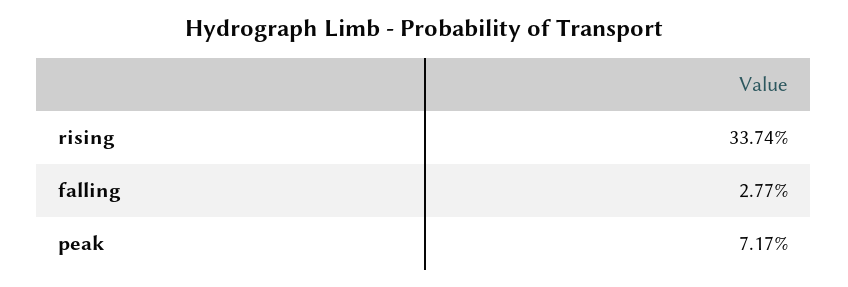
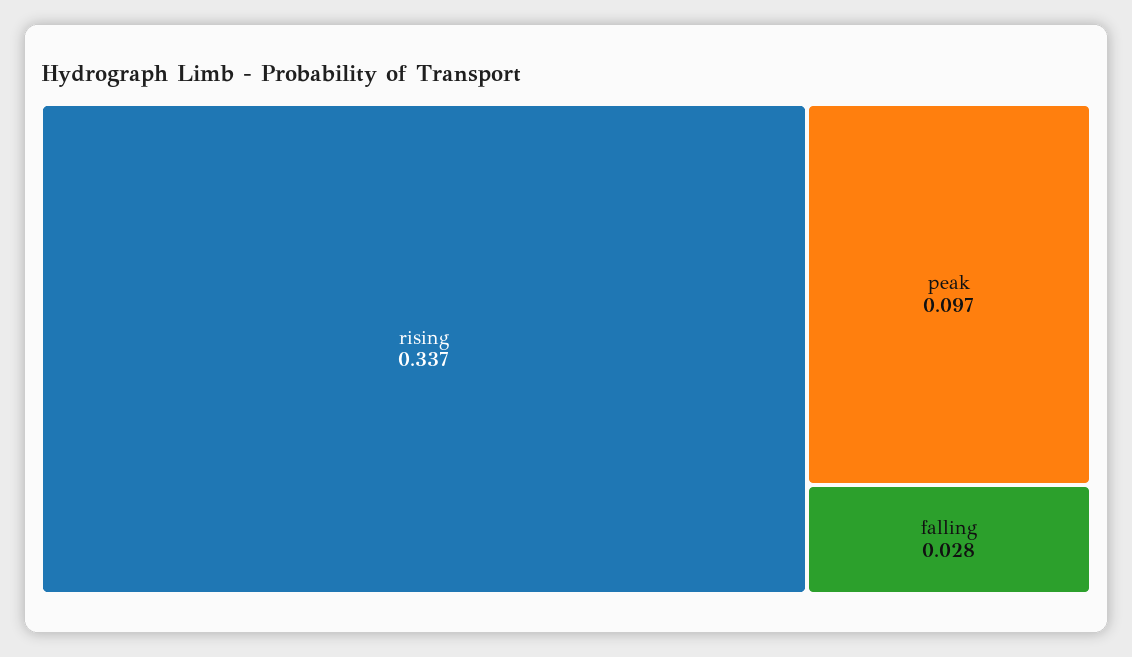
  {
    "rising": 0.3374,
    "falling": 0.0277,
-   "peak": 0.0717
+   "peak": 0.097
  }

